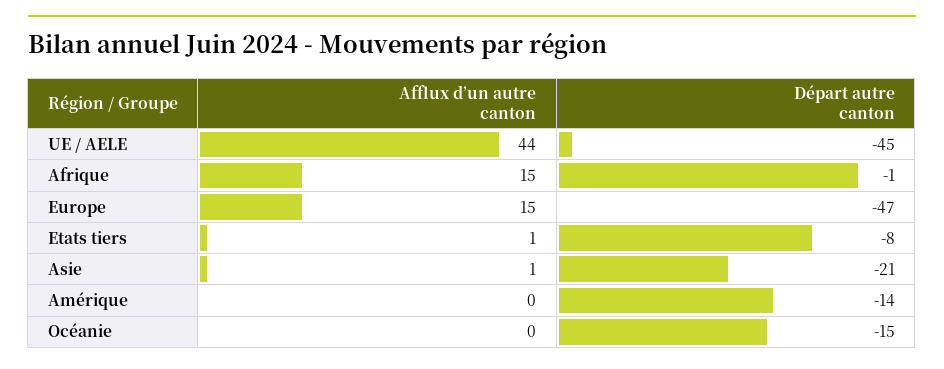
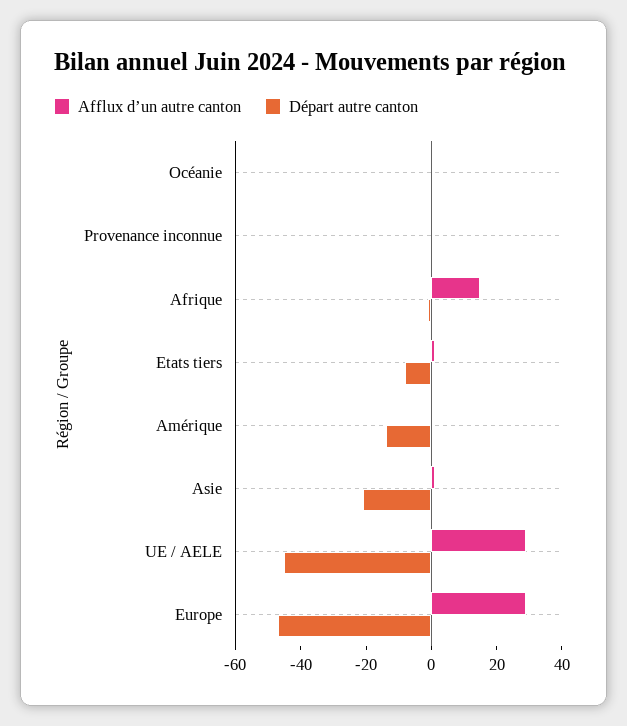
  {
    "Afflux d’un autre canton": {
-     "UE / AELE": 44,
+     "UE / AELE": 30,
      "Afrique": 15,
-     "Europe": 15,
+     "Europe": 30,
      "Etats tiers": 1,
      "Asie": 1,
      "Amérique": 0,
-     "Océanie": 0
+     "Océanie": 0,
+     "Provenance inconnue": 0
    },
    "Départ autre canton": {
      "UE / AELE": -45,
      "Afrique": -1,
      "Europe": -47,
      "Etats tiers": -8,
      "Asie": -21,
      "Amérique": -14,
-     "Océanie": -15
+     "Océanie": 0,
+     "Provenance inconnue": 0
    }
  }

